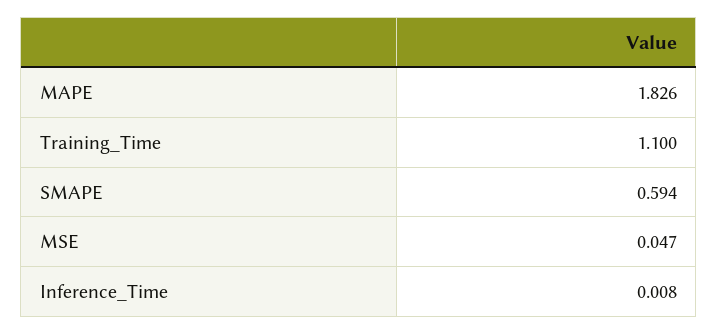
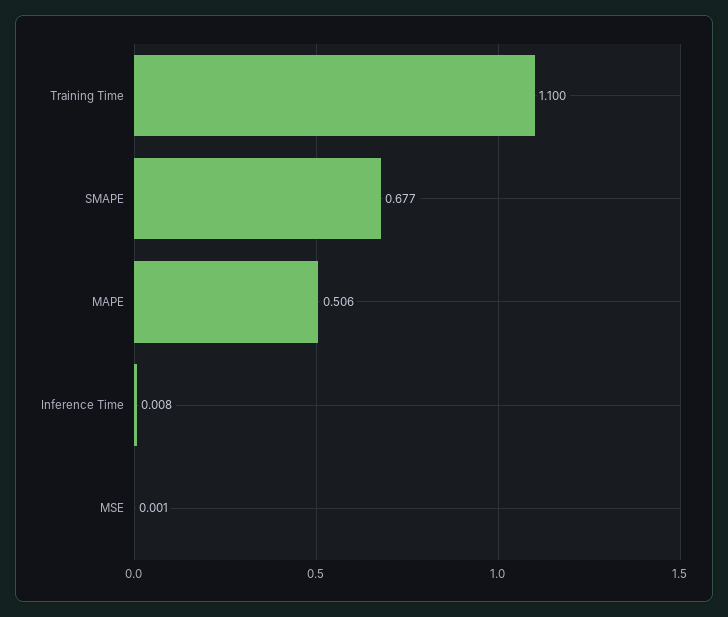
  {
-   "MAPE": 1.826,
+   "MAPE": 0.506,
    "Training_Time": 1.1,
-   "SMAPE": 0.594,
+   "SMAPE": 0.677,
-   "MSE": 0.047,
+   "MSE": 0.001,
    "Inference_Time": 0.008
  }

